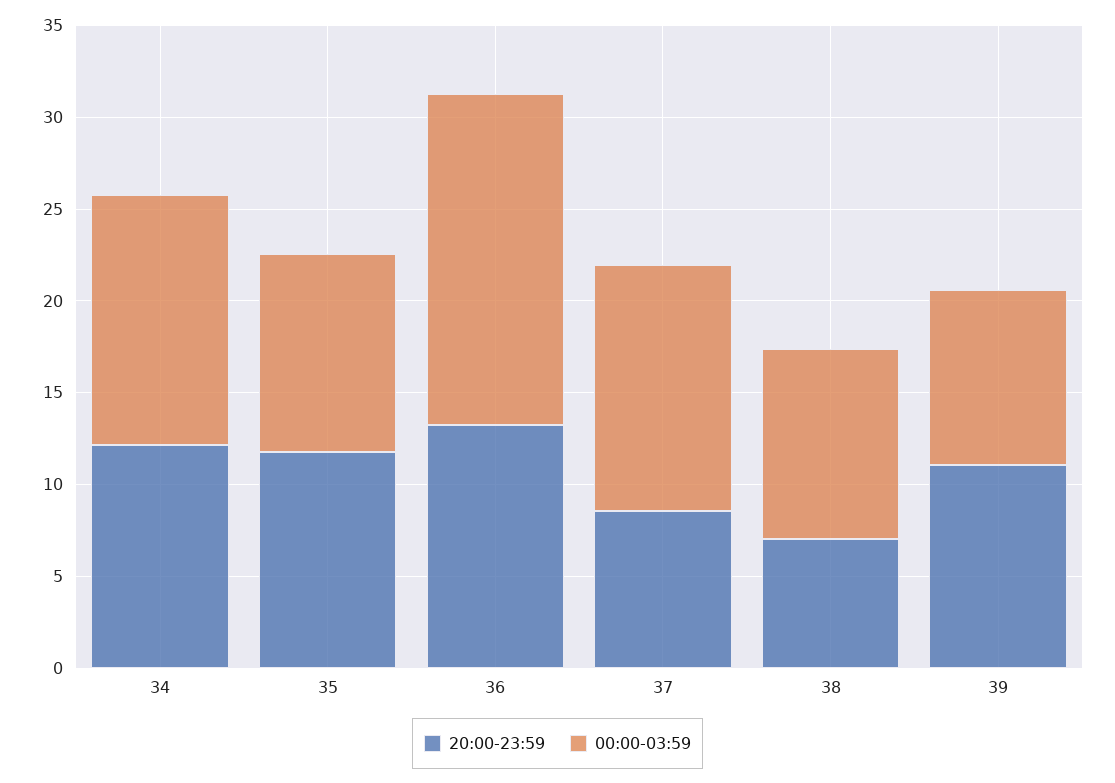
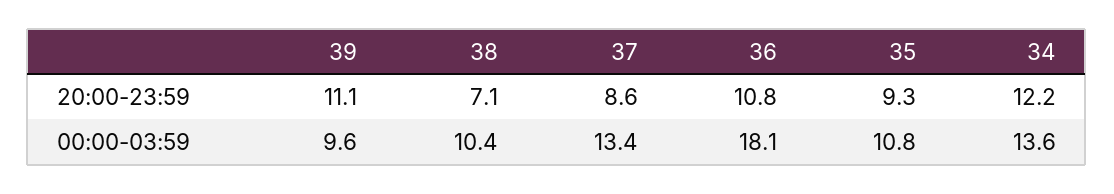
  {
    "20:00-23:59": {
      "34": 12.2,
-     "35": 12,
+     "35": 9.3,
-     "36": 13,
+     "36": 10.8,
      "37": 8.6,
      "38": 7.1,
      "39": 11.1
    },
    "00:00-03:59": {
      "34": 13.6,
      "35": 10.8,
      "36": 18.1,
      "37": 13.4,
      "38": 10.4,
      "39": 9.6
    }
  }

